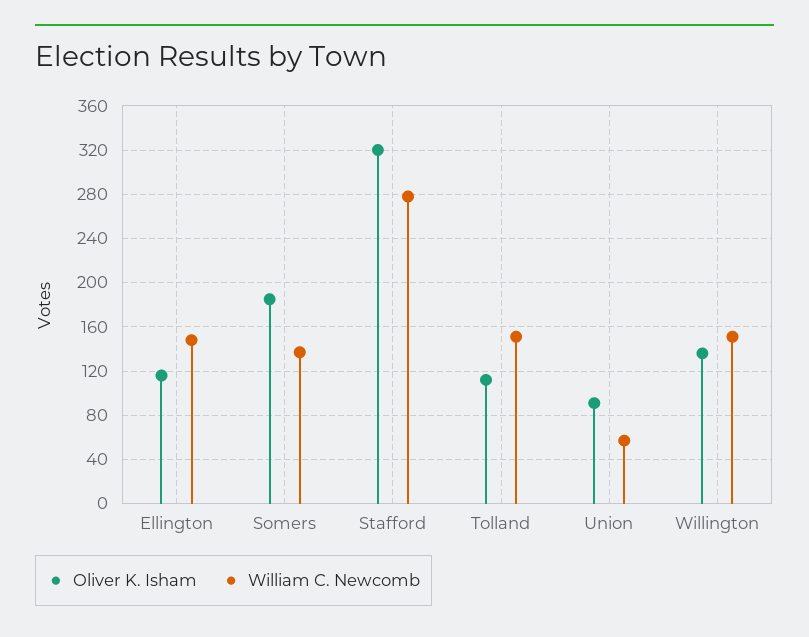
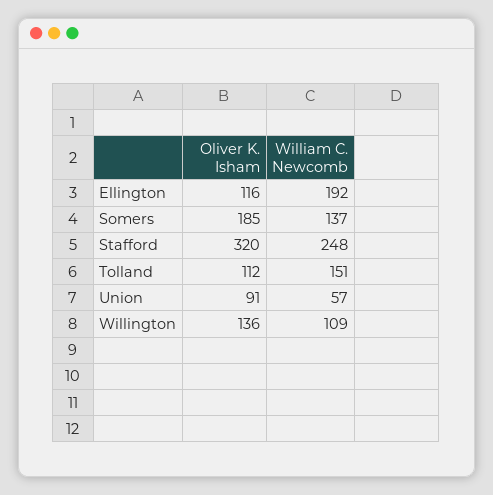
  {
    "Oliver K. Isham": {
      "Ellington": 116,
      "Somers": 185,
      "Stafford": 320,
      "Tolland": 112,
      "Union": 91,
      "Willington": 136
    },
    "William C. Newcomb": {
-     "Ellington": 150,
+     "Ellington": 192,
      "Somers": 137,
-     "Stafford": 280,
+     "Stafford": 248,
      "Tolland": 151,
      "Union": 57,
-     "Willington": 150
+     "Willington": 109
    }
  }

